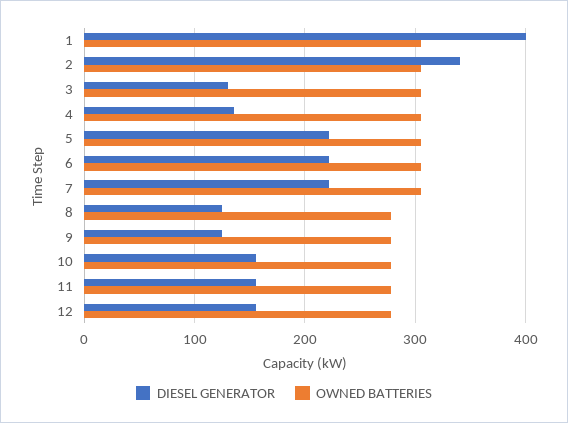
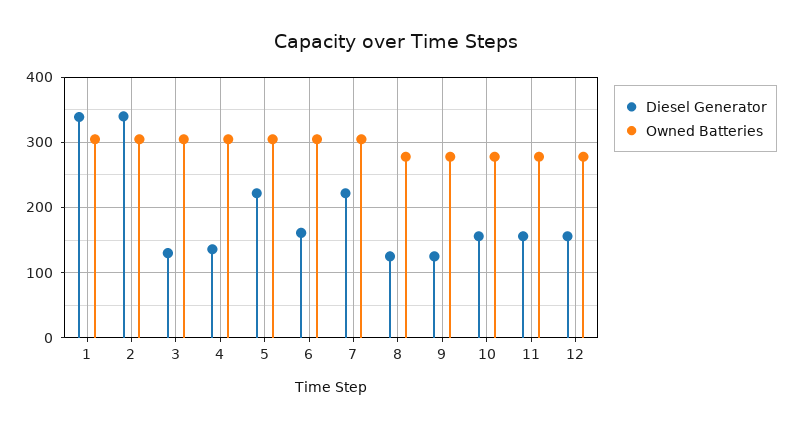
  {
    "DIESEL GENERATOR": {
-     "1": 400,
+     "1": 340,
      "2": 340,
      "3": 130,
      "4": 140,
      "5": 220,
-     "6": 220,
+     "6": 160,
      "7": 220,
      "8": 130,
      "9": 130,
      "10": 160,
      "11": 160,
      "12": 160
    },
    "OWNED BATTERIES": {
      "1": 310,
      "2": 310,
      "3": 310,
      "4": 310,
      "5": 310,
      "6": 310,
      "7": 310,
      "8": 280,
      "9": 280,
      "10": 280,
      "11": 280,
      "12": 280
    }
  }

